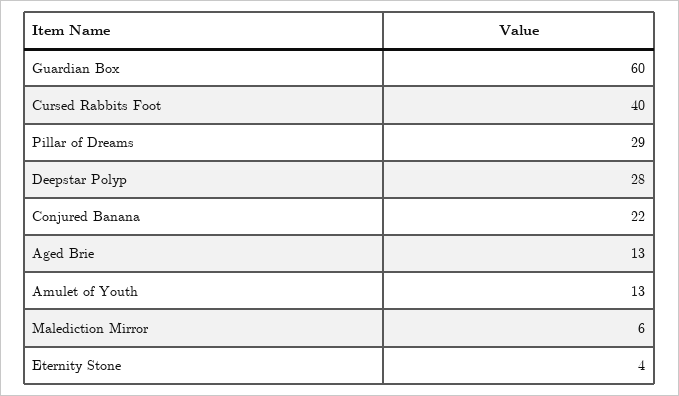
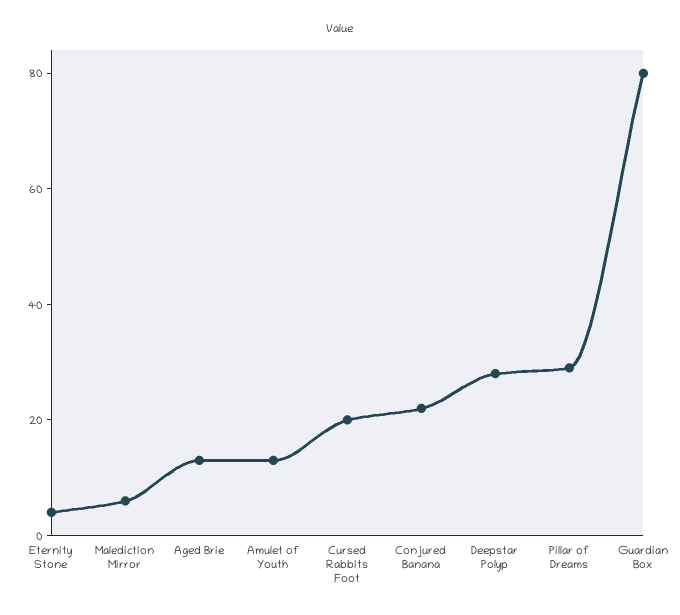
  {
-   "Guardian Box": 60,
+   "Guardian Box": 80,
-   "Cursed Rabbits Foot": 40,
+   "Cursed Rabbits Foot": 20,
    "Pillar of Dreams": 29,
    "Deepstar Polyp": 28,
    "Conjured Banana": 22,
    "Aged Brie": 13,
    "Amulet of Youth": 13,
    "Malediction Mirror": 6,
    "Eternity Stone": 4
  }

